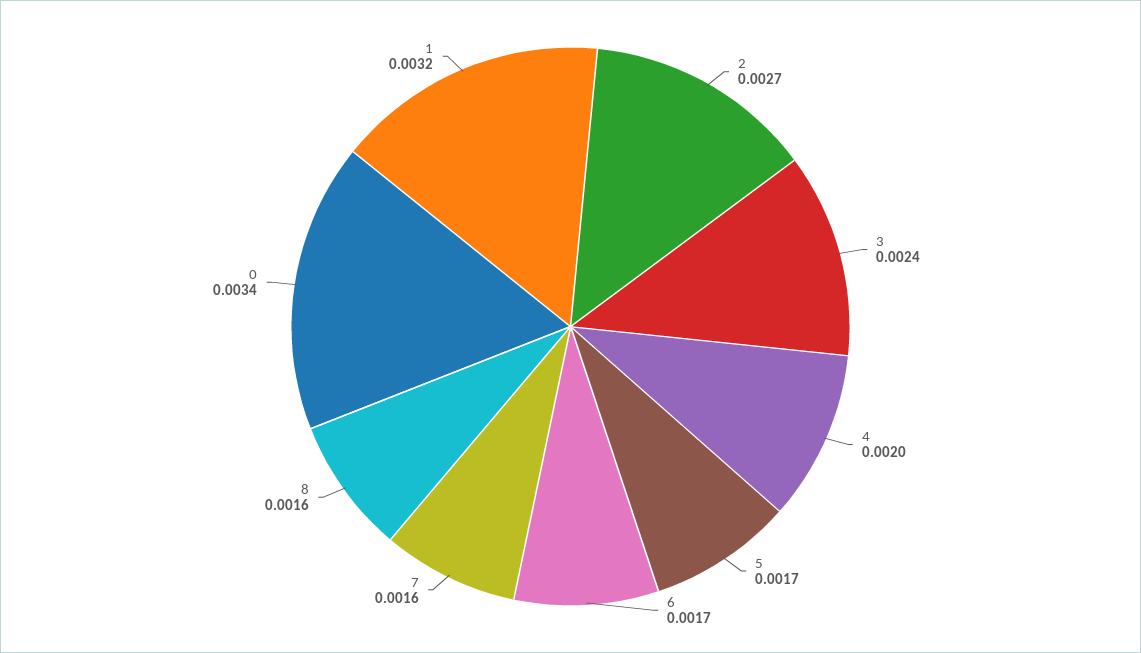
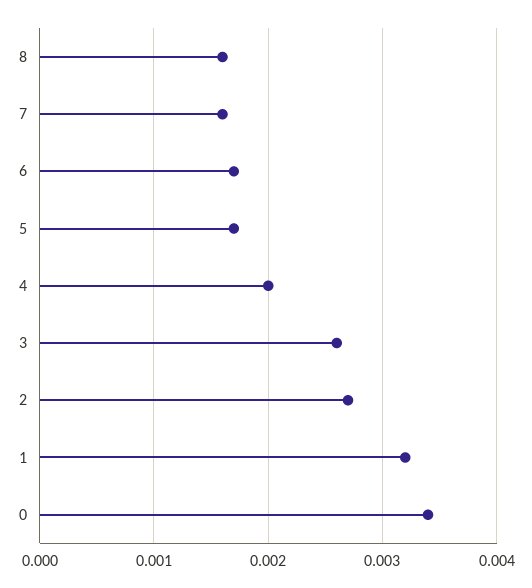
  {
    "2": 0.0027,
-   "3": 0.0024,
+   "3": 0.0026,
    "4": 0.002,
    "5": 0.0017,
    "6": 0.0017,
    "7": 0.0016,
    "8": 0.0016,
    "0": 0.0034,
    "1": 0.0032
  }

